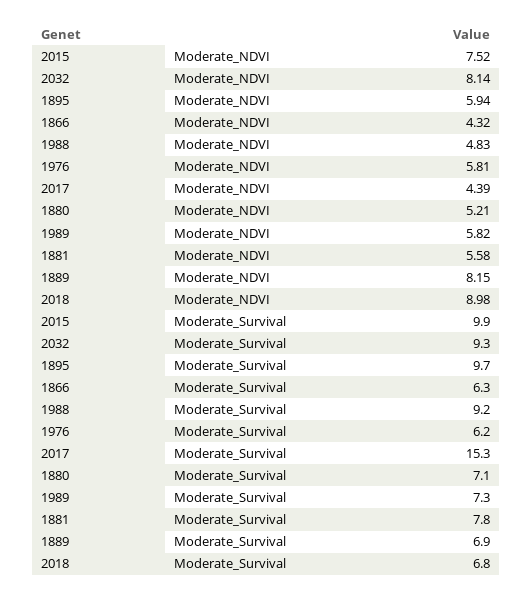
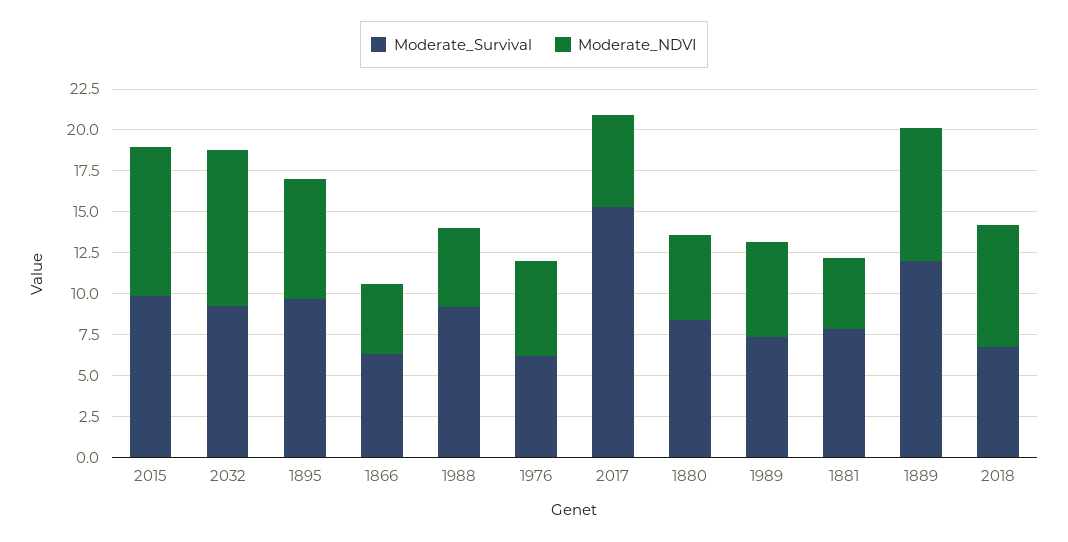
  {
    "Moderate_NDVI": {
-     "2015": 7.52,
+     "2015": 9,
-     "2032": 8.14,
+     "2032": 9.5,
-     "1895": 5.94,
+     "1895": 7.5,
      "1866": 4.32,
      "1988": 4.83,
      "1976": 5.81,
-     "2017": 4.39,
+     "2017": 5.5,
      "1880": 5.21,
      "1989": 5.82,
-     "1881": 5.58,
+     "1881": 4.5,
      "1889": 8.15,
-     "2018": 8.98
+     "2018": 7.5
    },
    "Moderate_Survival": {
      "2015": 9.9,
      "2032": 9.3,
      "1895": 9.7,
      "1866": 6.3,
      "1988": 9.2,
      "1976": 6.2,
      "2017": 15.3,
-     "1880": 7.1,
+     "1880": 8.5,
      "1989": 7.3,
      "1881": 7.8,
-     "1889": 6.9,
+     "1889": 12,
      "2018": 6.8
    }
  }

